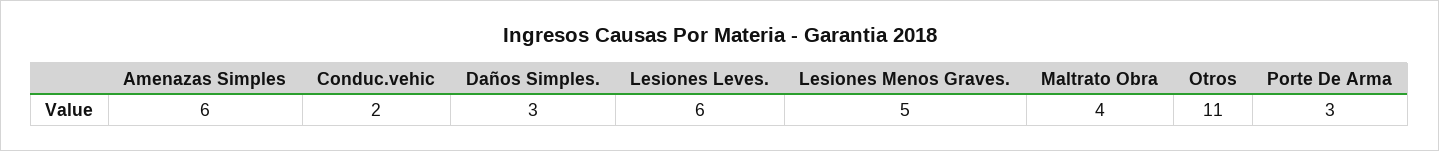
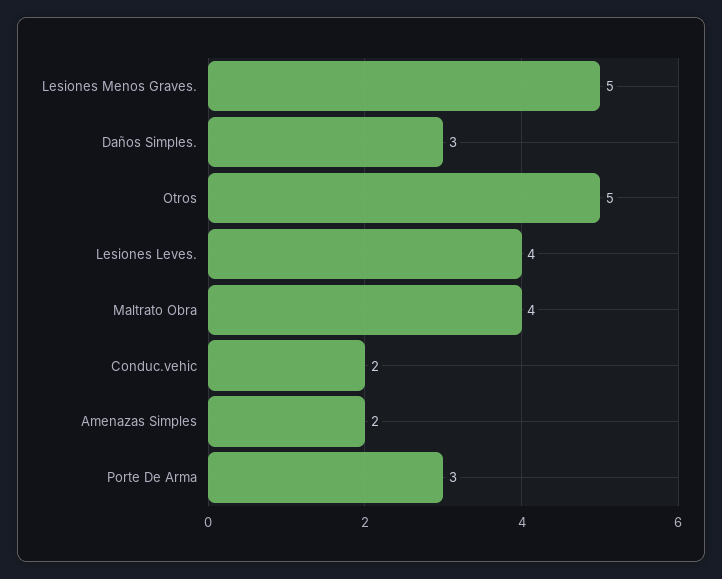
  {
-   "Amenazas Simples": 6,
+   "Amenazas Simples": 2,
    "Conduc.vehic": 2,
    "Daños Simples.": 3,
-   "Lesiones Leves.": 6,
+   "Lesiones Leves.": 4,
    "Lesiones Menos Graves.": 5,
    "Maltrato Obra": 4,
-   "Otros": 11,
+   "Otros": 5,
    "Porte De Arma": 3
  }

